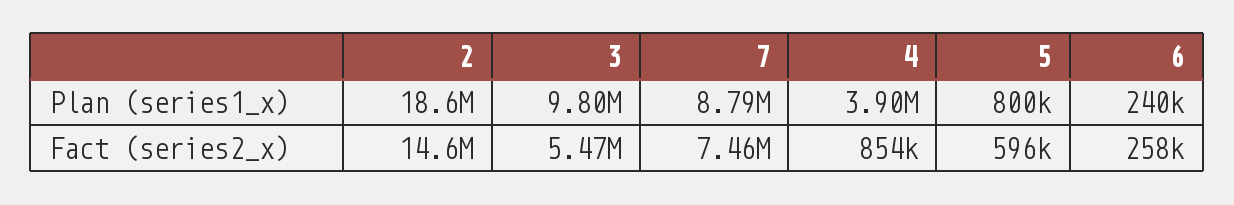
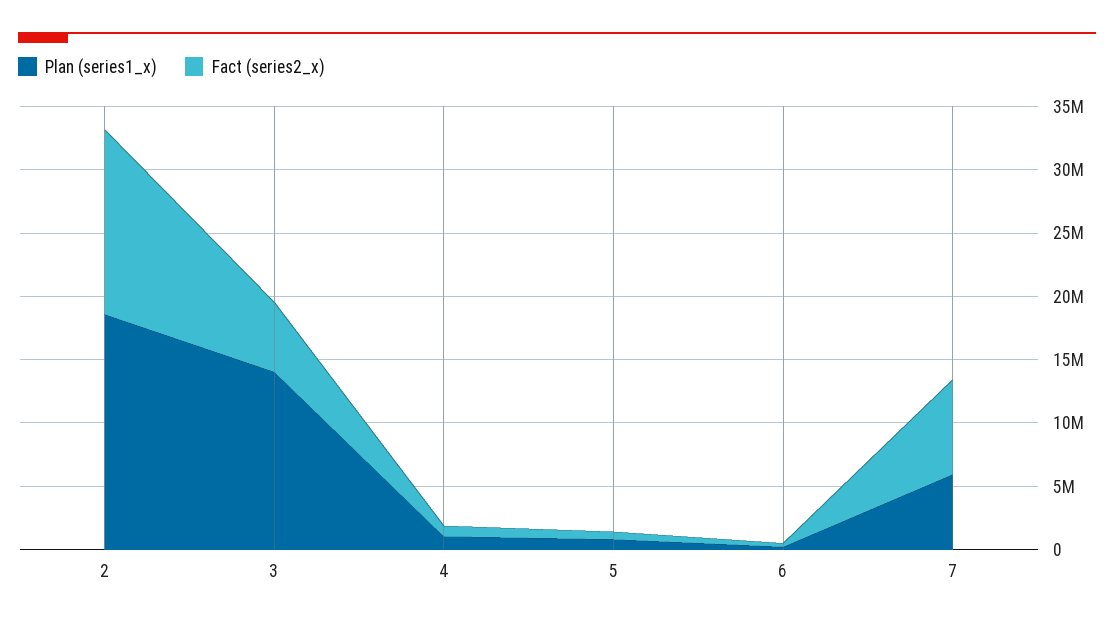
  {
    "Plan (series1_x)": {
      "2": 18600000,
-     "3": 9800000,
+     "3": 14000000,
-     "7": 8790000,
+     "7": 6000000,
-     "4": 3900000,
+     "4": 1000000,
      "5": 800000,
      "6": 240000
    },
    "Fact (series2_x)": {
      "2": 14600000,
      "3": 5470000,
      "7": 7460000,
      "4": 854000,
      "5": 596000,
      "6": 258000
    }
  }

